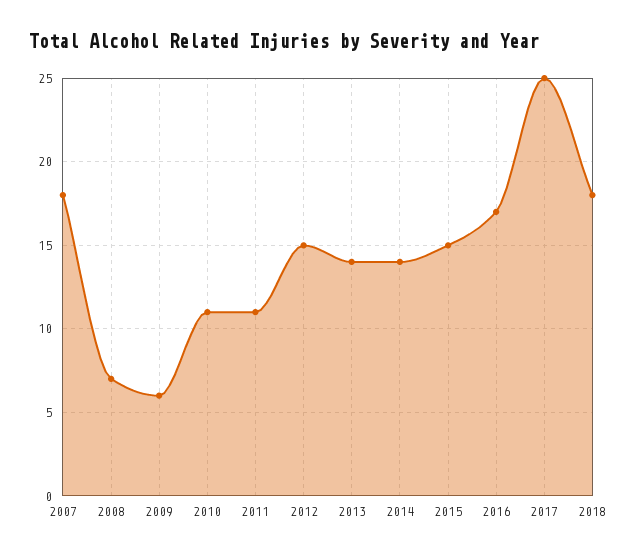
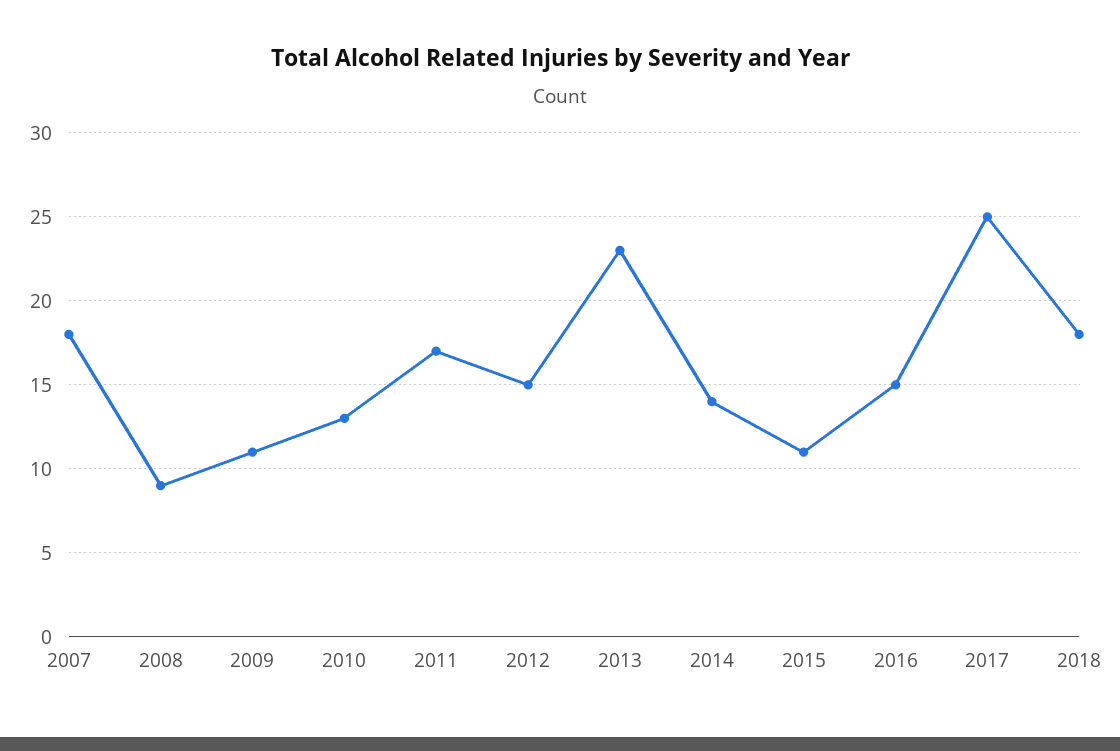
  {
    "2007": 18,
-   "2008": 7,
+   "2008": 9,
-   "2009": 6,
+   "2009": 11,
-   "2010": 11,
+   "2010": 13,
-   "2011": 11,
+   "2011": 17,
    "2012": 15,
-   "2013": 14,
+   "2013": 23,
    "2014": 14,
-   "2015": 15,
+   "2015": 11,
-   "2016": 17,
+   "2016": 15,
    "2017": 25,
    "2018": 18
  }

